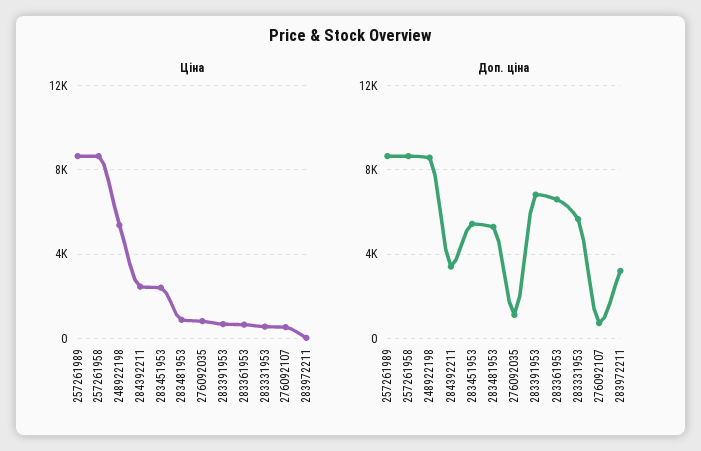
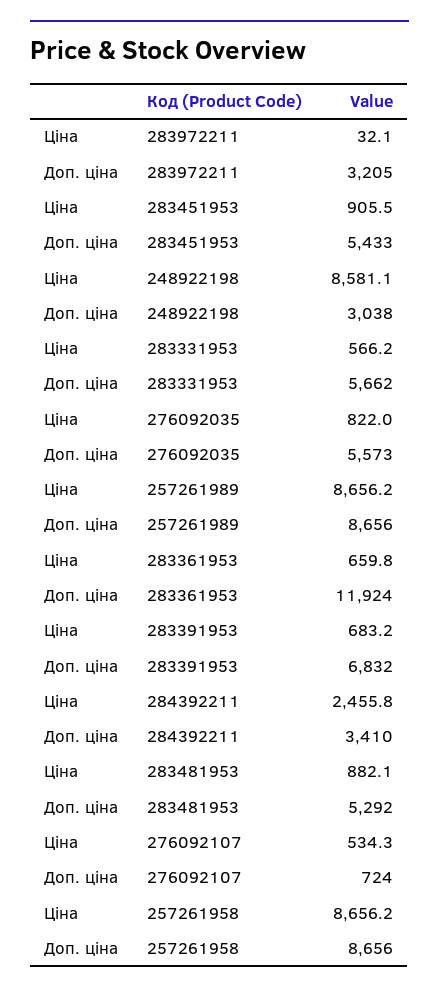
  {
    "Ціна": {
      "257261989": 8656.2,
      "257261958": 8656.2,
-     "248922198": 5500,
+     "248922198": 8581.1,
      "284392211": 2455.8,
-     "283451953": 2500,
+     "283451953": 905.5,
      "283481953": 882.1,
      "276092035": 822,
      "283391953": 683.2,
      "283361953": 659.8,
      "283331953": 566.2,
      "276092107": 534.3,
      "283972211": 32.1
    },
    "Доп. ціна": {
      "257261989": 8656,
      "257261958": 8656,
-     "248922198": 8500,
+     "248922198": 3038,
      "284392211": 3410,
      "283451953": 5433,
      "283481953": 5292,
-     "276092035": 1000,
+     "276092035": 5573,
      "283391953": 6832,
-     "283361953": 6500,
+     "283361953": 11924,
      "283331953": 5662,
      "276092107": 724,
      "283972211": 3205
    }
  }

